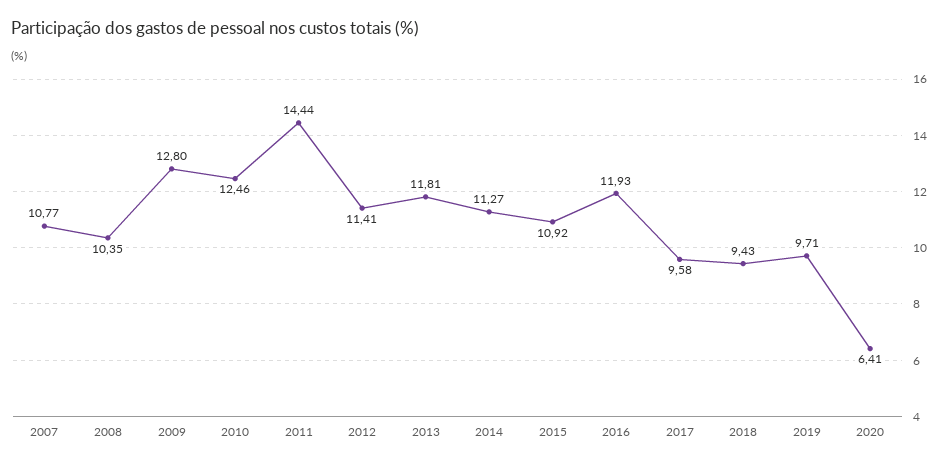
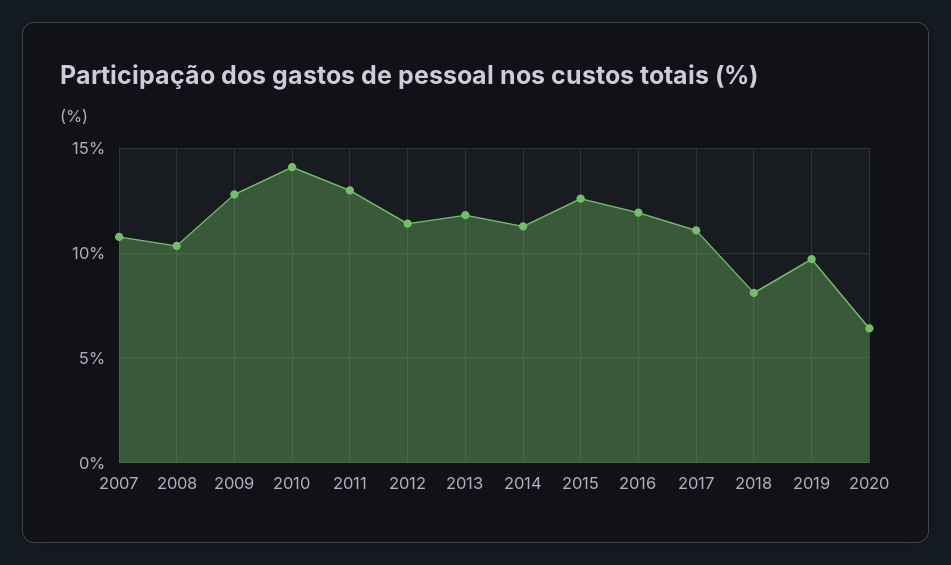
  {
    "2007": 10.77,
    "2008": 10.35,
    "2009": 12.8,
-   "2010": 12.46,
+   "2010": 14,
-   "2011": 14.44,
+   "2011": 13,
    "2012": 11.41,
    "2013": 11.81,
    "2014": 11.27,
-   "2015": 10.92,
+   "2015": 12.5,
    "2016": 11.93,
-   "2017": 9.58,
+   "2017": 11,
-   "2018": 9.43,
+   "2018": 8,
    "2019": 9.71,
    "2020": 6.41
  }

